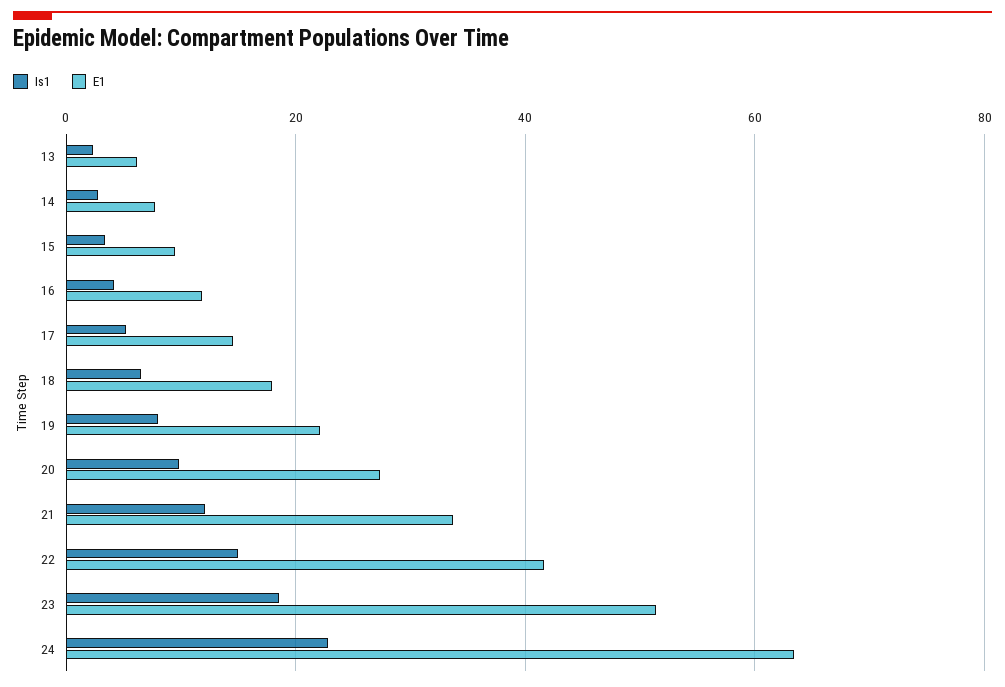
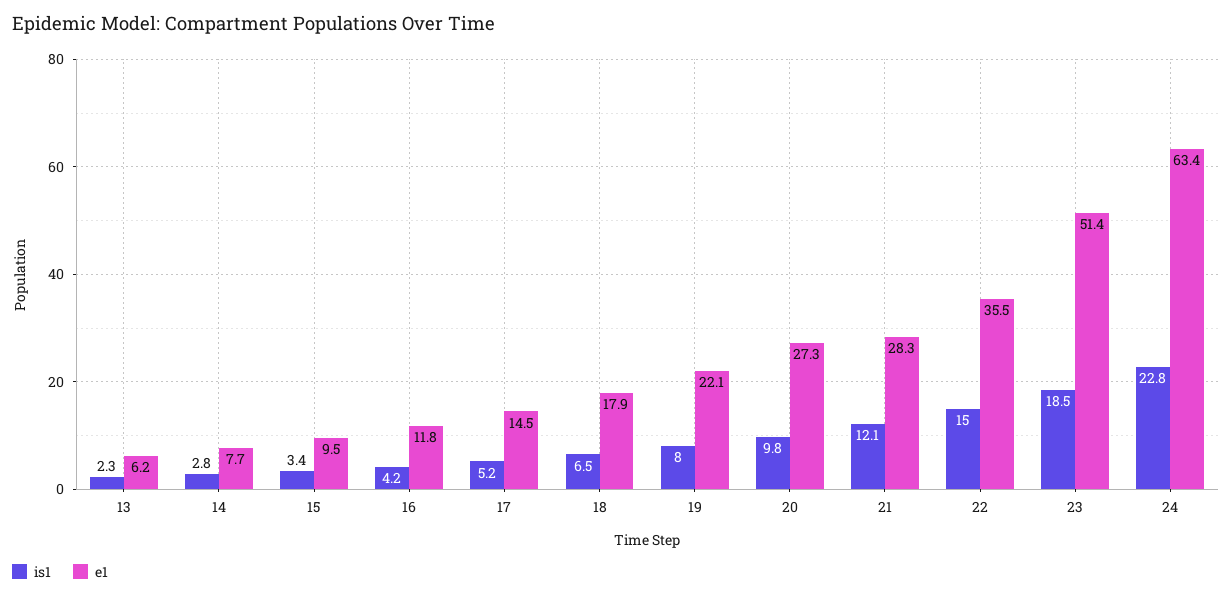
  {
    "Is1": {
      "13": 2.3,
      "14": 2.8,
      "15": 3.4,
      "16": 4.2,
      "17": 5.2,
      "18": 6.5,
      "19": 8,
      "20": 9.8,
      "21": 12.1,
      "22": 15,
      "23": 18.5,
      "24": 22.8
    },
    "E1": {
      "13": 6.2,
      "14": 7.7,
      "15": 9.5,
      "16": 11.8,
      "17": 14.5,
      "18": 17.9,
      "19": 22.1,
      "20": 27.3,
-     "21": 34,
+     "21": 28.3,
-     "22": 42,
+     "22": 35.5,
      "23": 51.4,
      "24": 63.4
    }
  }

